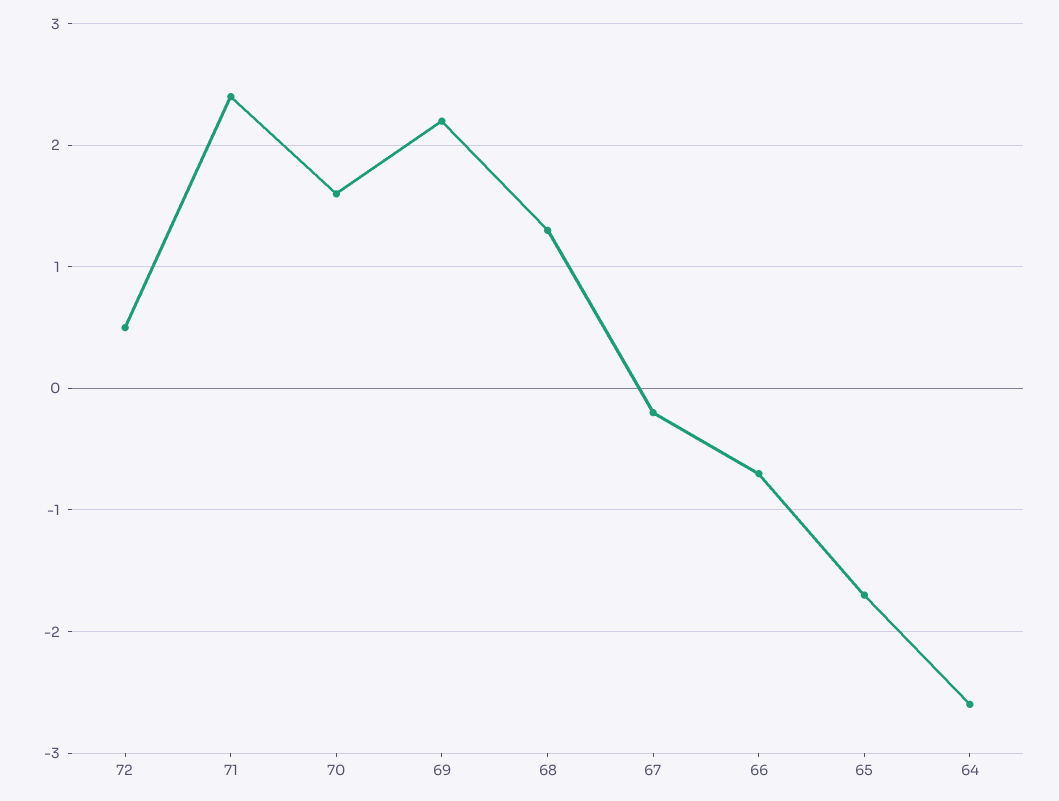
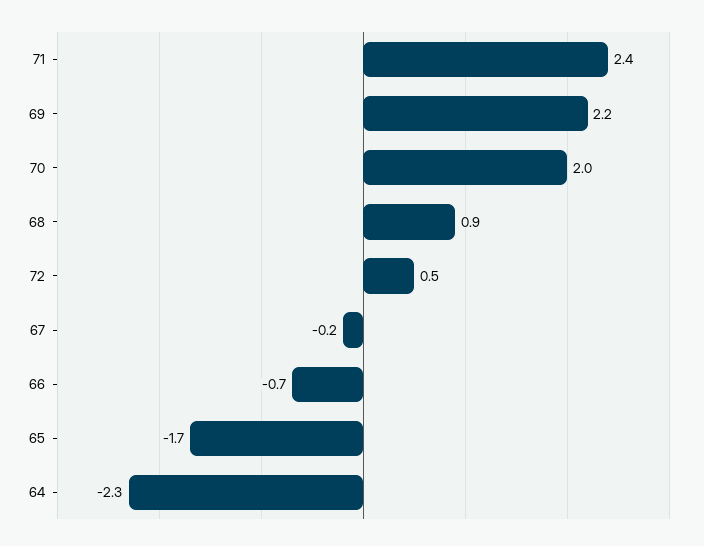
  {
    "72": 0.5,
    "71": 2.4,
-   "70": 1.6,
+   "70": 2,
    "69": 2.2,
-   "68": 1.3,
+   "68": 0.9,
    "67": -0.2,
    "66": -0.7,
    "65": -1.7,
-   "64": -2.6
+   "64": -2.3
  }

